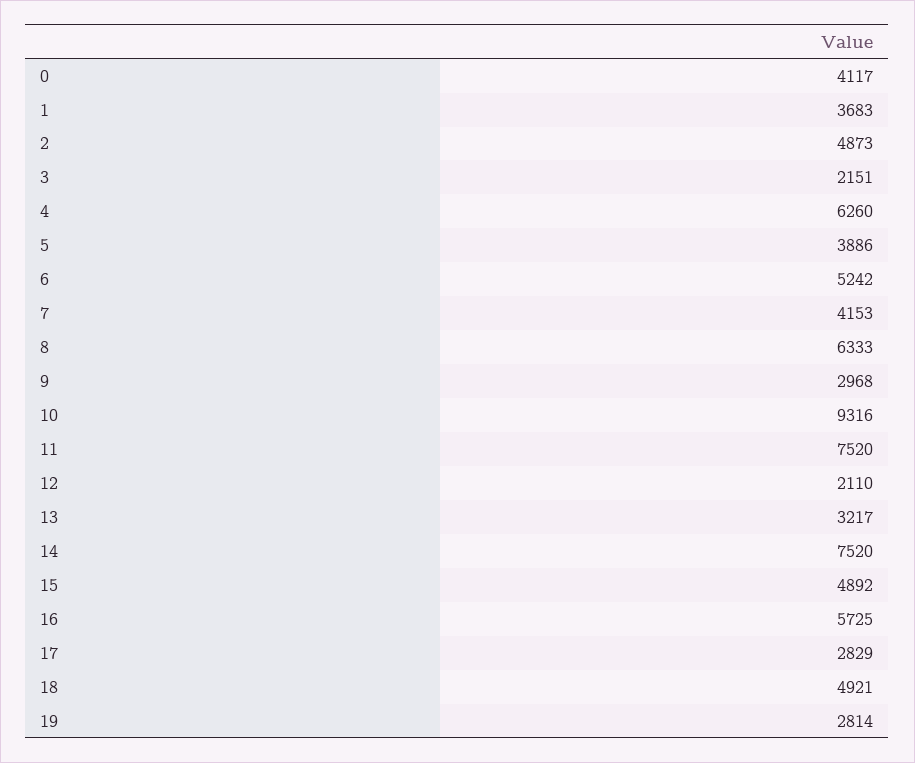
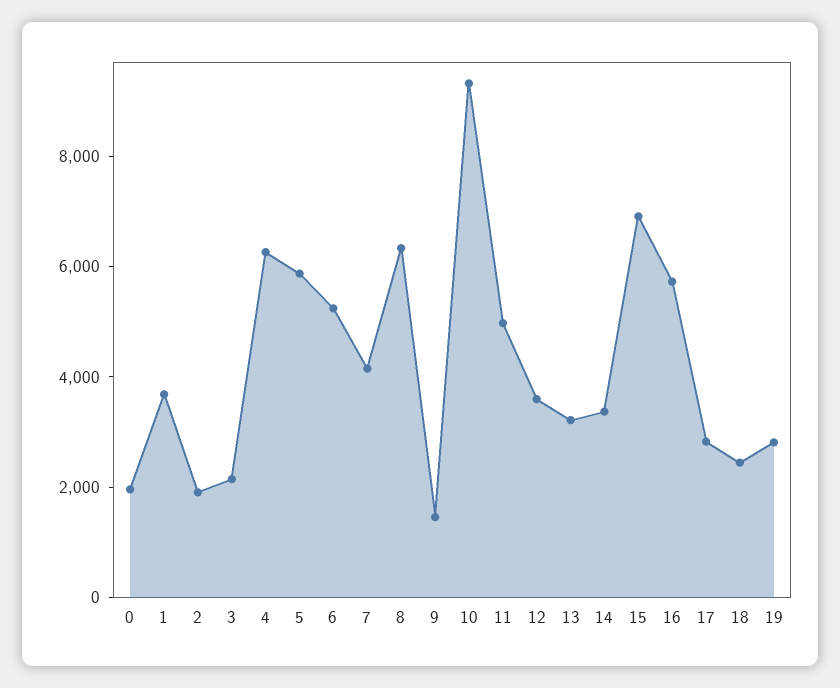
  {
-   "0": 4117,
+   "0": 2000,
    "1": 3683,
-   "2": 4873,
+   "2": 2000,
    "3": 2151,
    "4": 6260,
-   "5": 3886,
+   "5": 6000,
    "6": 5242,
    "7": 4153,
    "8": 6333,
-   "9": 2968,
+   "9": 1500,
    "10": 9316,
-   "11": 7520,
+   "11": 5000,
-   "12": 2110,
+   "12": 3500,
    "13": 3217,
-   "14": 7520,
+   "14": 3500,
-   "15": 4892,
+   "15": 7000,
    "16": 5725,
    "17": 2829,
-   "18": 4921,
+   "18": 2500,
    "19": 2814
  }

